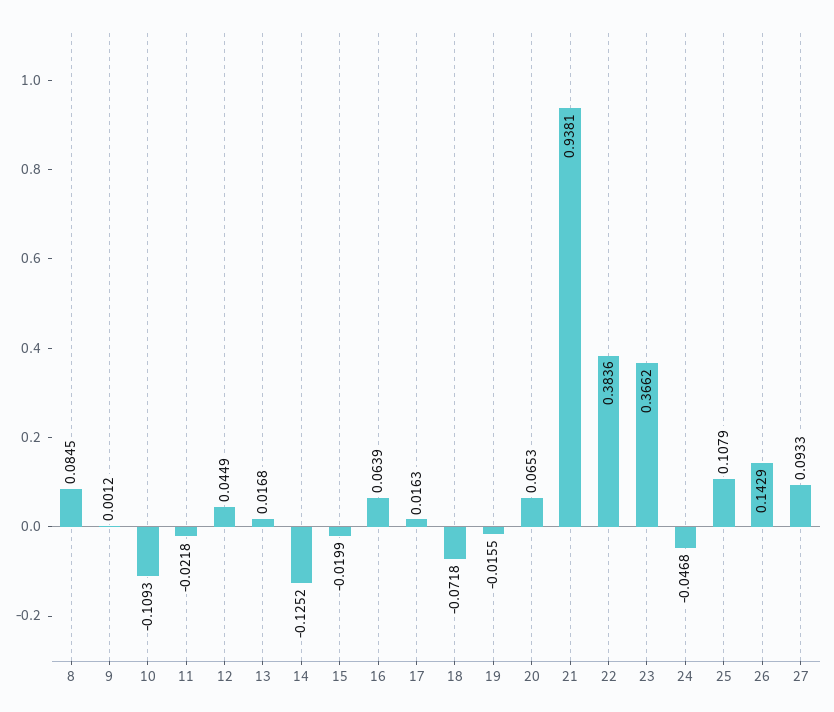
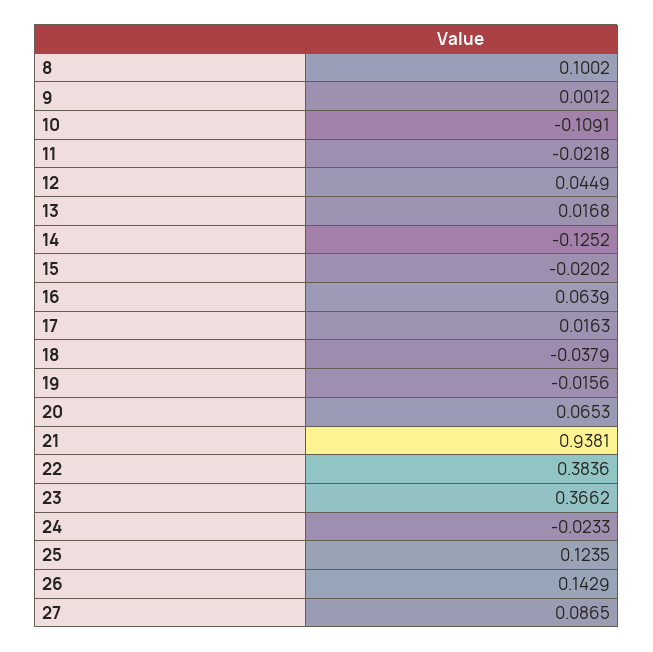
  {
-   "8": 0.0845,
+   "8": 0.1002,
    "9": 0.0012,
-   "10": -0.1093,
+   "10": -0.1091,
    "11": -0.0218,
    "12": 0.0449,
    "13": 0.0168,
    "14": -0.1252,
-   "15": -0.0199,
+   "15": -0.0202,
    "16": 0.0639,
    "17": 0.0163,
-   "18": -0.0718,
+   "18": -0.0379,
-   "19": -0.0155,
+   "19": -0.0156,
    "20": 0.0653,
    "21": 0.9381,
    "22": 0.3836,
    "23": 0.3662,
-   "24": -0.0468,
+   "24": -0.0233,
-   "25": 0.1079,
+   "25": 0.1235,
    "26": 0.1429,
-   "27": 0.0933
+   "27": 0.0865
  }

